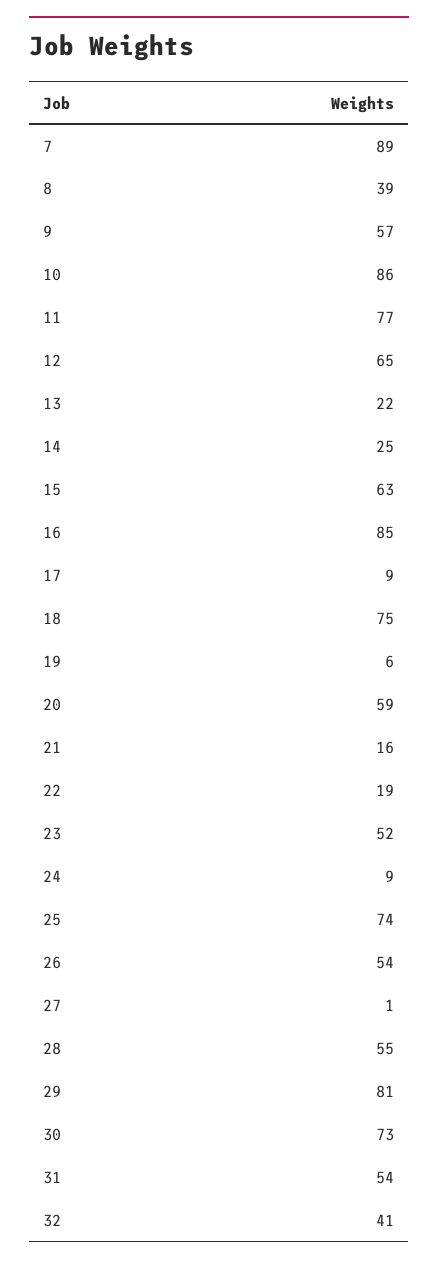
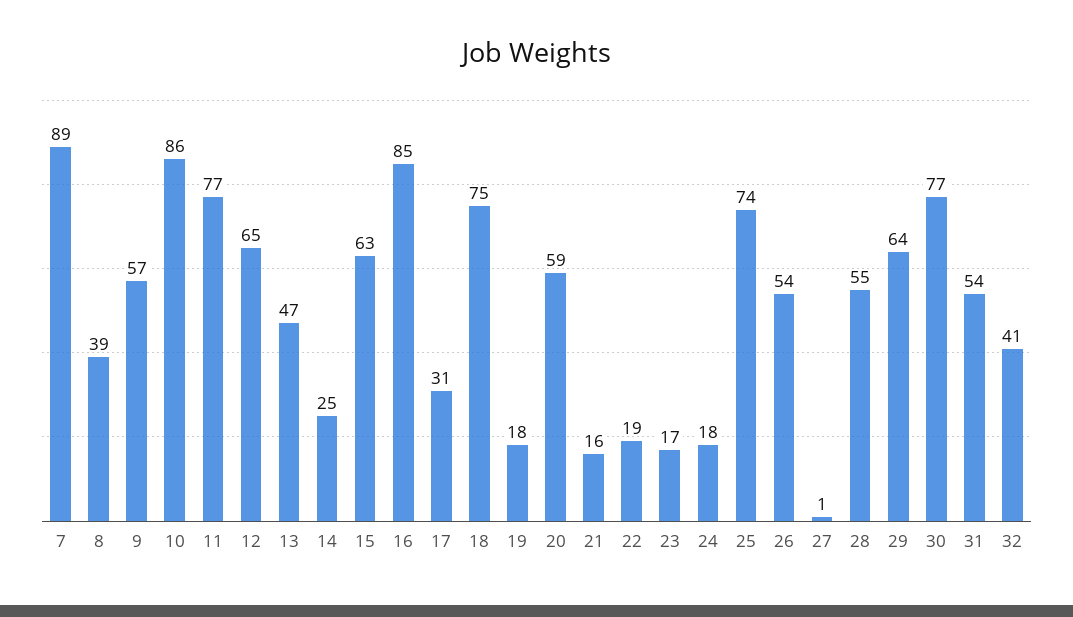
  {
    "7": 89,
    "8": 39,
    "9": 57,
    "10": 86,
    "11": 77,
    "12": 65,
-   "13": 22,
+   "13": 47,
    "14": 25,
    "15": 63,
    "16": 85,
-   "17": 9,
+   "17": 31,
    "18": 75,
-   "19": 6,
+   "19": 18,
    "20": 59,
    "21": 16,
    "22": 19,
-   "23": 52,
+   "23": 17,
-   "24": 9,
+   "24": 18,
    "25": 74,
    "26": 54,
    "27": 1,
    "28": 55,
-   "29": 81,
+   "29": 64,
-   "30": 73,
+   "30": 77,
    "31": 54,
    "32": 41
  }

